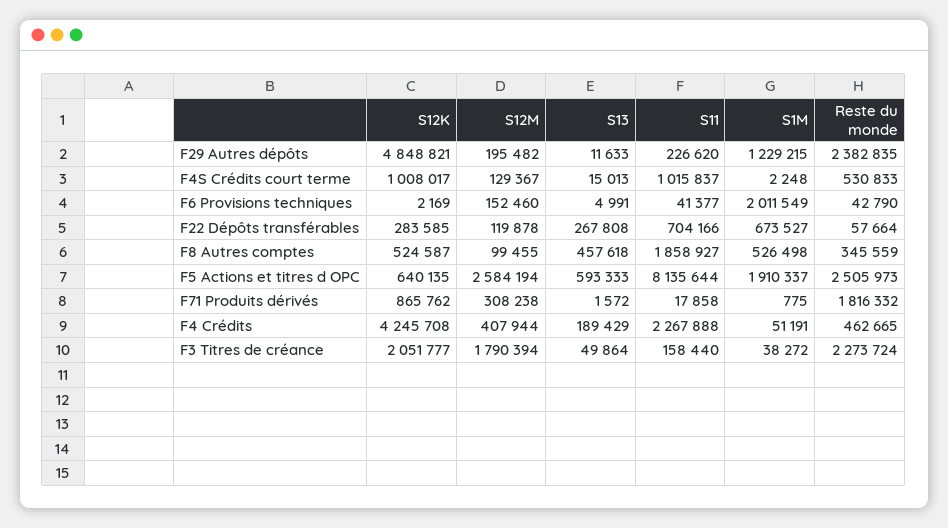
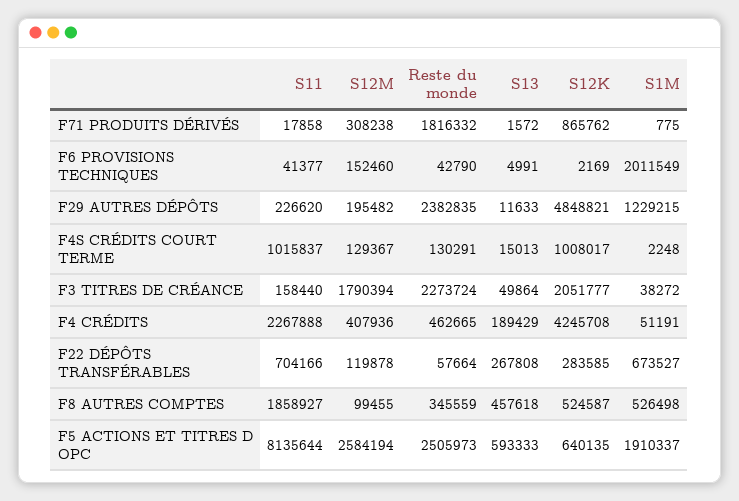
  {
    "S12K": {
      "F29 Autres dépôts": 4848821,
      "F4S Crédits court terme": 1008017,
      "F6 Provisions techniques": 2169,
      "F22 Dépôts transférables": 283585,
      "F8 Autres comptes": 524587,
      "F5 Actions et titres d OPC": 640135,
      "F71 Produits dérivés": 865762,
      "F4 Crédits": 4245708,
      "F3 Titres de créance": 2051777
    },
    "S12M": {
      "F29 Autres dépôts": 195482,
      "F4S Crédits court terme": 129367,
      "F6 Provisions techniques": 152460,
      "F22 Dépôts transférables": 119878,
      "F8 Autres comptes": 99455,
      "F5 Actions et titres d OPC": 2584194,
      "F71 Produits dérivés": 308238,
-     "F4 Crédits": 407944,
+     "F4 Crédits": 407936,
      "F3 Titres de créance": 1790394
    },
    "S13": {
      "F29 Autres dépôts": 11633,
      "F4S Crédits court terme": 15013,
      "F6 Provisions techniques": 4991,
      "F22 Dépôts transférables": 267808,
      "F8 Autres comptes": 457618,
      "F5 Actions et titres d OPC": 593333,
      "F71 Produits dérivés": 1572,
      "F4 Crédits": 189429,
      "F3 Titres de créance": 49864
    },
    "S11": {
      "F29 Autres dépôts": 226620,
      "F4S Crédits court terme": 1015837,
      "F6 Provisions techniques": 41377,
      "F22 Dépôts transférables": 704166,
      "F8 Autres comptes": 1858927,
      "F5 Actions et titres d OPC": 8135644,
      "F71 Produits dérivés": 17858,
      "F4 Crédits": 2267888,
      "F3 Titres de créance": 158440
    },
    "S1M": {
      "F29 Autres dépôts": 1229215,
      "F4S Crédits court terme": 2248,
      "F6 Provisions techniques": 2011549,
      "F22 Dépôts transférables": 673527,
      "F8 Autres comptes": 526498,
      "F5 Actions et titres d OPC": 1910337,
      "F71 Produits dérivés": 775,
      "F4 Crédits": 51191,
      "F3 Titres de créance": 38272
    },
    "Reste du monde": {
      "F29 Autres dépôts": 2382835,
-     "F4S Crédits court terme": 530833,
+     "F4S Crédits court terme": 130291,
      "F6 Provisions techniques": 42790,
      "F22 Dépôts transférables": 57664,
      "F8 Autres comptes": 345559,
      "F5 Actions et titres d OPC": 2505973,
      "F71 Produits dérivés": 1816332,
      "F4 Crédits": 462665,
      "F3 Titres de créance": 2273724
    }
  }

